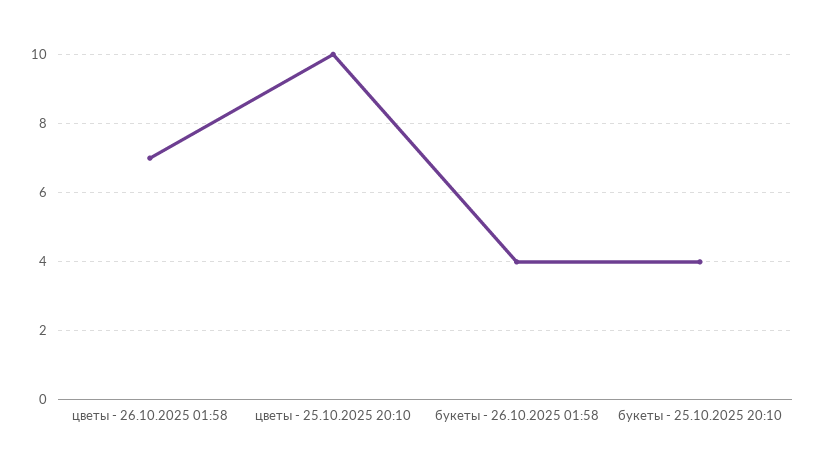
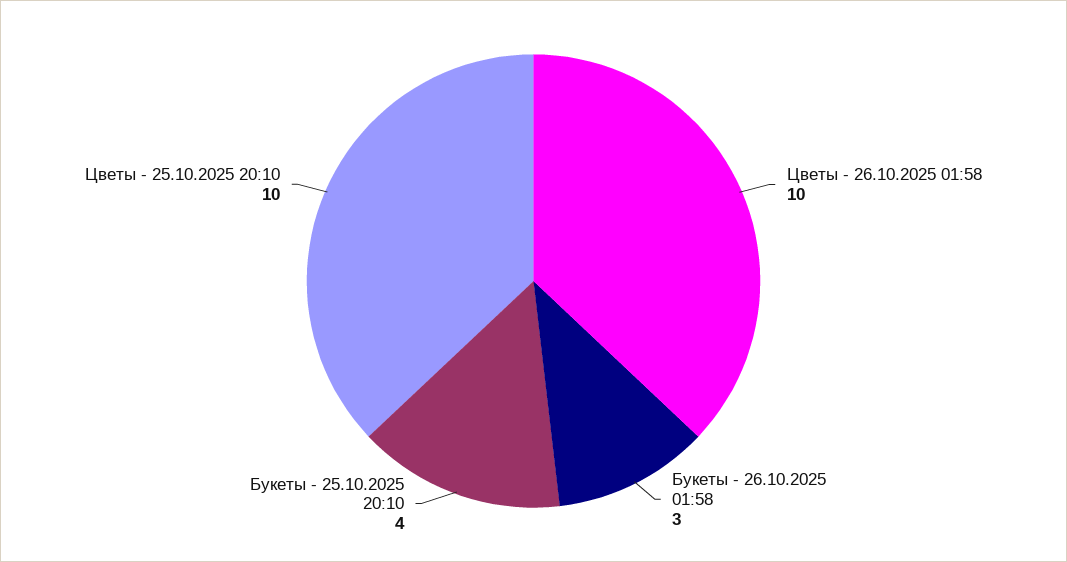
  {
-   "цветы - 26.10.2025 01:58": 7,
+   "цветы - 26.10.2025 01:58": 10,
    "цветы - 25.10.2025 20:10": 10,
-   "букеты - 26.10.2025 01:58": 4,
+   "букеты - 26.10.2025 01:58": 3,
    "букеты - 25.10.2025 20:10": 4
  }

